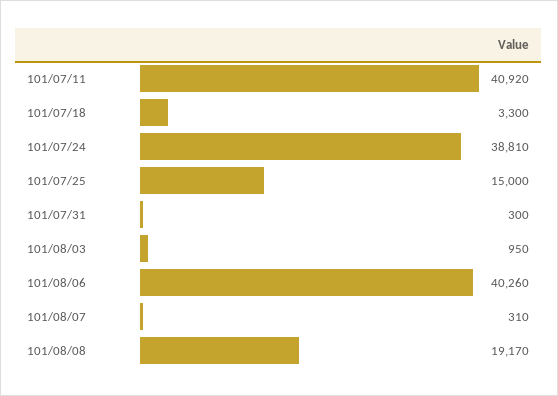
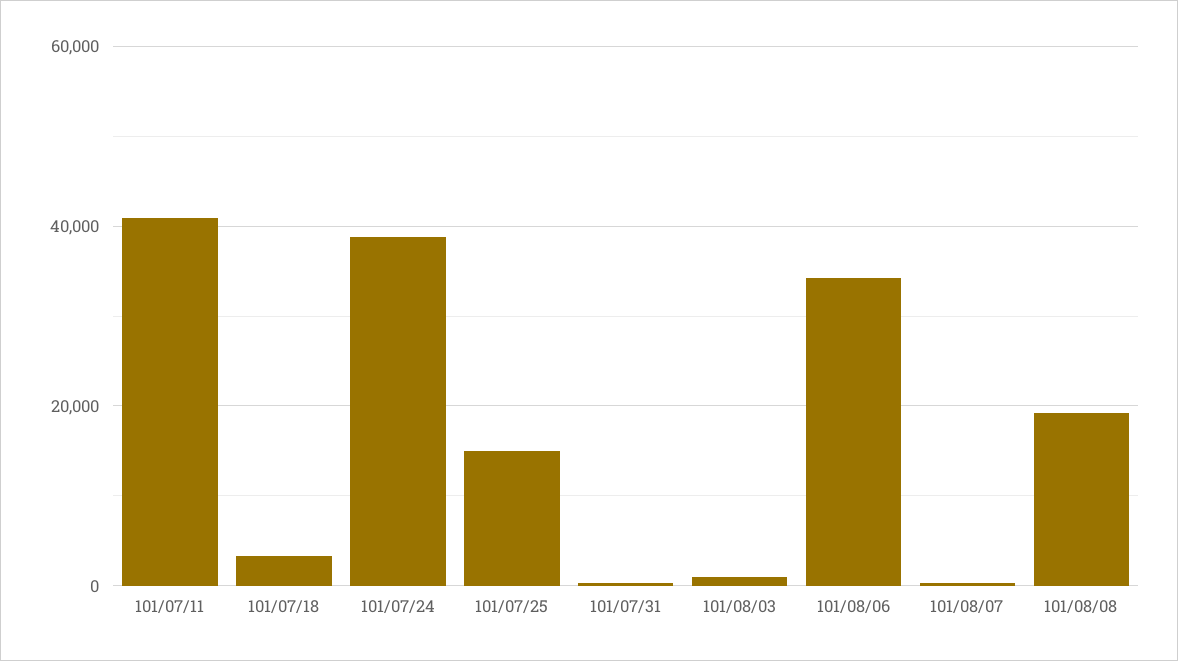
  {
    "101/07/11": 40920,
    "101/07/18": 3300,
    "101/07/24": 38810,
    "101/07/25": 15000,
    "101/07/31": 300,
    "101/08/03": 950,
-   "101/08/06": 40260,
+   "101/08/06": 34000,
    "101/08/07": 310,
    "101/08/08": 19170
  }

